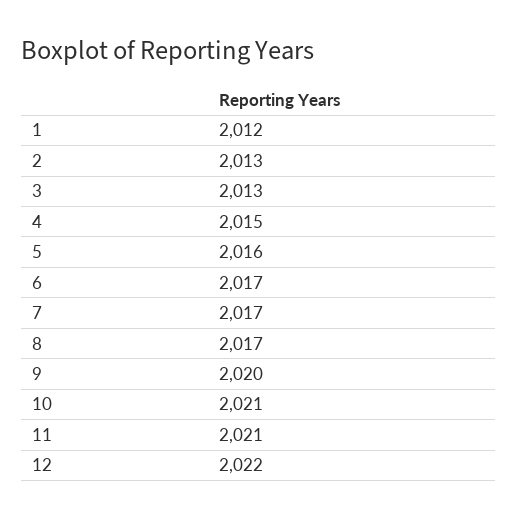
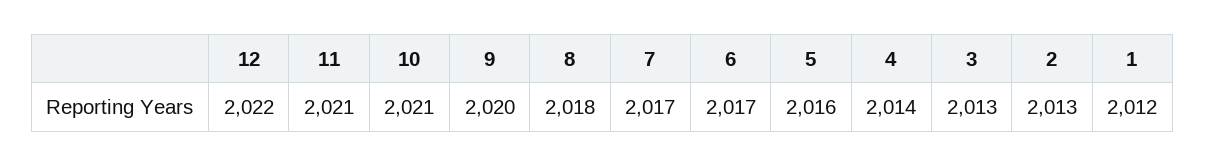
  {
    "1": 2012,
    "2": 2013,
    "3": 2013,
-   "4": 2015,
+   "4": 2014,
    "5": 2016,
    "6": 2017,
    "7": 2017,
-   "8": 2017,
+   "8": 2018,
    "9": 2020,
    "10": 2021,
    "11": 2021,
    "12": 2022
  }

